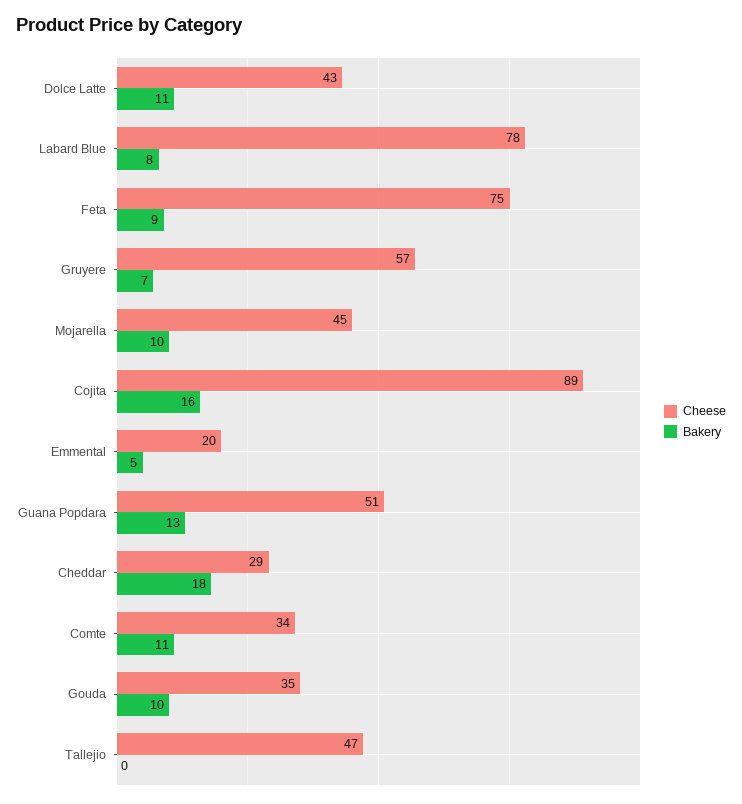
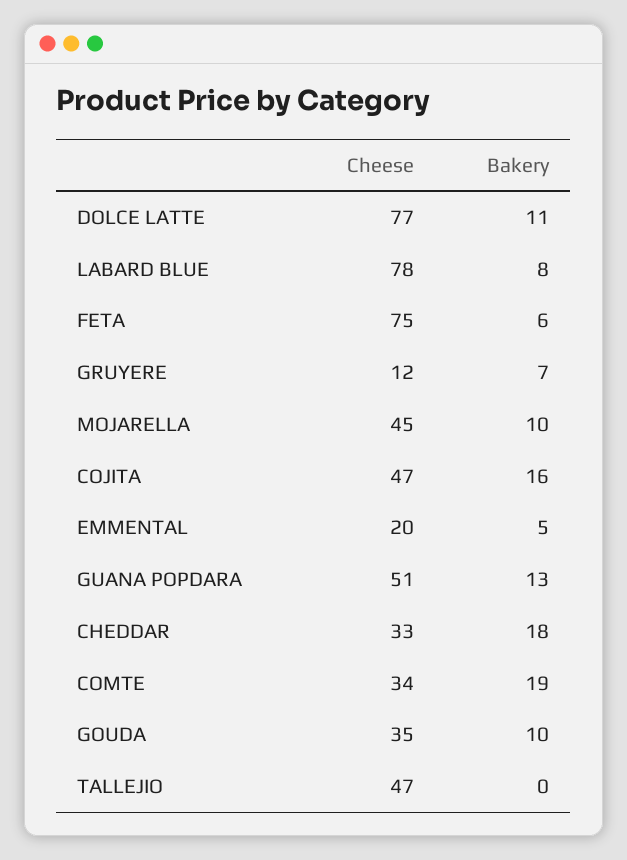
  {
    "Cheese": {
-     "Dolce Latte": 43,
+     "Dolce Latte": 77,
      "Labard Blue": 78,
      "Feta": 75,
-     "Gruyere": 57,
+     "Gruyere": 12,
      "Mojarella": 45,
-     "Cojita": 89,
+     "Cojita": 47,
      "Emmental": 20,
      "Guana Popdara": 51,
-     "Cheddar": 29,
+     "Cheddar": 33,
      "Comte": 34,
      "Gouda": 35,
      "Tallejio": 47
    },
    "Bakery": {
      "Dolce Latte": 11,
      "Labard Blue": 8,
-     "Feta": 9,
+     "Feta": 6,
      "Gruyere": 7,
      "Mojarella": 10,
      "Cojita": 16,
      "Emmental": 5,
      "Guana Popdara": 13,
      "Cheddar": 18,
-     "Comte": 11,
+     "Comte": 19,
      "Gouda": 10,
      "Tallejio": 0
    }
  }

